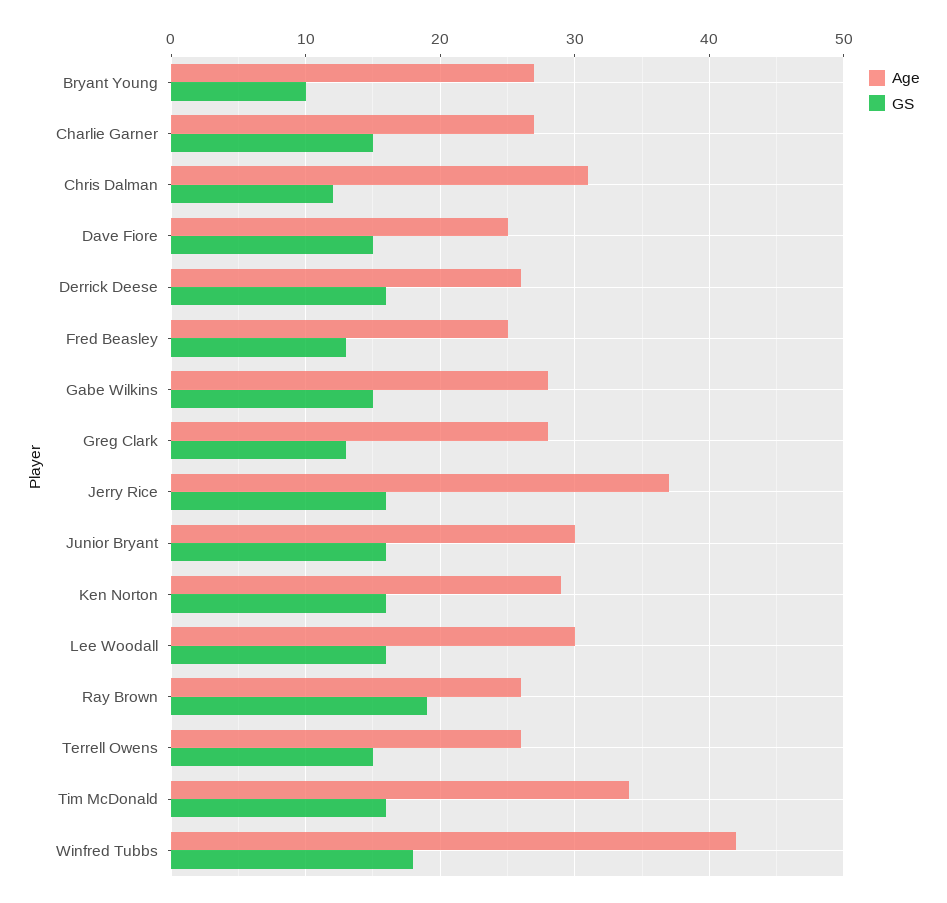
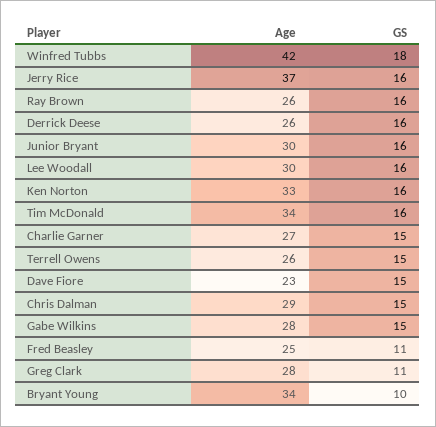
  {
    "Age": {
-     "Bryant Young": 27,
+     "Bryant Young": 34,
      "Charlie Garner": 27,
-     "Chris Dalman": 31,
+     "Chris Dalman": 29,
-     "Dave Fiore": 25,
+     "Dave Fiore": 23,
      "Derrick Deese": 26,
      "Fred Beasley": 25,
      "Gabe Wilkins": 28,
      "Greg Clark": 28,
      "Jerry Rice": 37,
      "Junior Bryant": 30,
-     "Ken Norton": 29,
+     "Ken Norton": 33,
      "Lee Woodall": 30,
      "Ray Brown": 26,
      "Terrell Owens": 26,
      "Tim McDonald": 34,
      "Winfred Tubbs": 42
    },
    "GS": {
      "Bryant Young": 10,
      "Charlie Garner": 15,
-     "Chris Dalman": 12,
+     "Chris Dalman": 15,
      "Dave Fiore": 15,
      "Derrick Deese": 16,
-     "Fred Beasley": 13,
+     "Fred Beasley": 11,
      "Gabe Wilkins": 15,
-     "Greg Clark": 13,
+     "Greg Clark": 11,
      "Jerry Rice": 16,
      "Junior Bryant": 16,
      "Ken Norton": 16,
      "Lee Woodall": 16,
-     "Ray Brown": 19,
+     "Ray Brown": 16,
      "Terrell Owens": 15,
      "Tim McDonald": 16,
      "Winfred Tubbs": 18
    }
  }

